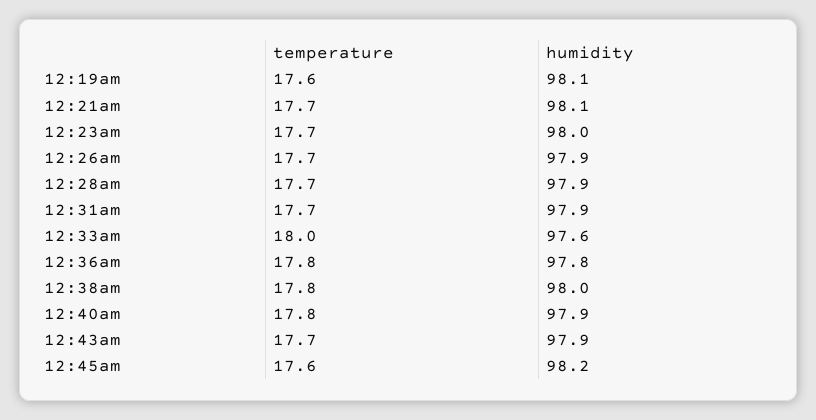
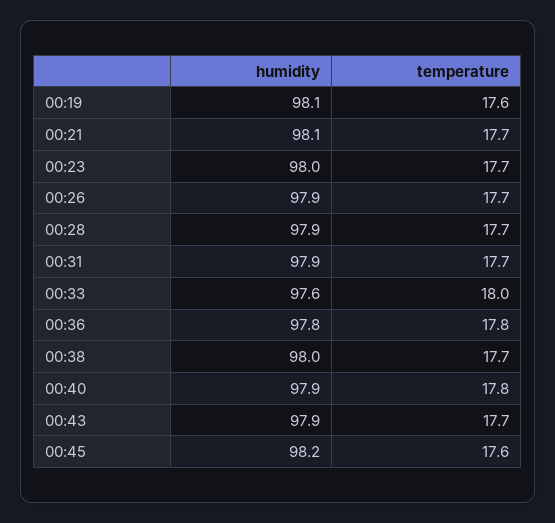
  {
    "temperature": {
      "12:19am": 17.6,
      "12:21am": 17.7,
      "12:23am": 17.7,
      "12:26am": 17.7,
      "12:28am": 17.7,
      "12:31am": 17.7,
      "12:33am": 18,
      "12:36am": 17.8,
-     "12:38am": 17.8,
+     "12:38am": 17.7,
      "12:40am": 17.8,
      "12:43am": 17.7,
      "12:45am": 17.6
    },
    "humidity": {
      "12:19am": 98.1,
      "12:21am": 98.1,
      "12:23am": 98,
      "12:26am": 97.9,
      "12:28am": 97.9,
      "12:31am": 97.9,
      "12:33am": 97.6,
      "12:36am": 97.8,
      "12:38am": 98,
      "12:40am": 97.9,
      "12:43am": 97.9,
      "12:45am": 98.2
    }
  }

